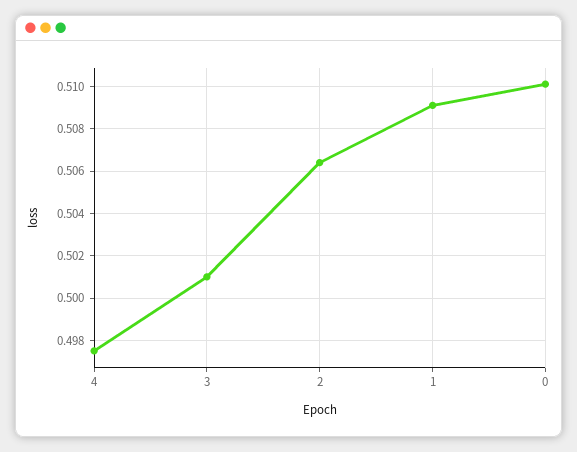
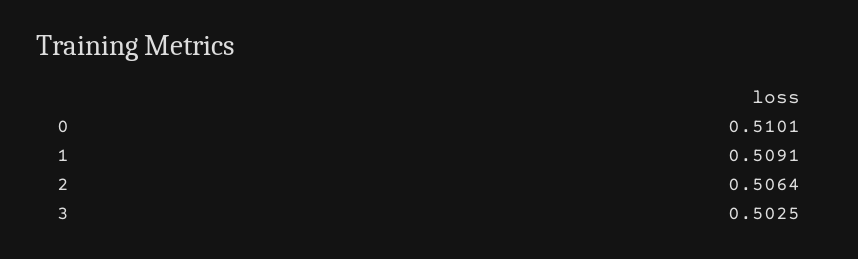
  {
-   "4": 0.4975,
-   "3": 0.501,
+   "3": 0.5025,
    "2": 0.5064,
    "1": 0.5091,
    "0": 0.5101
  }

